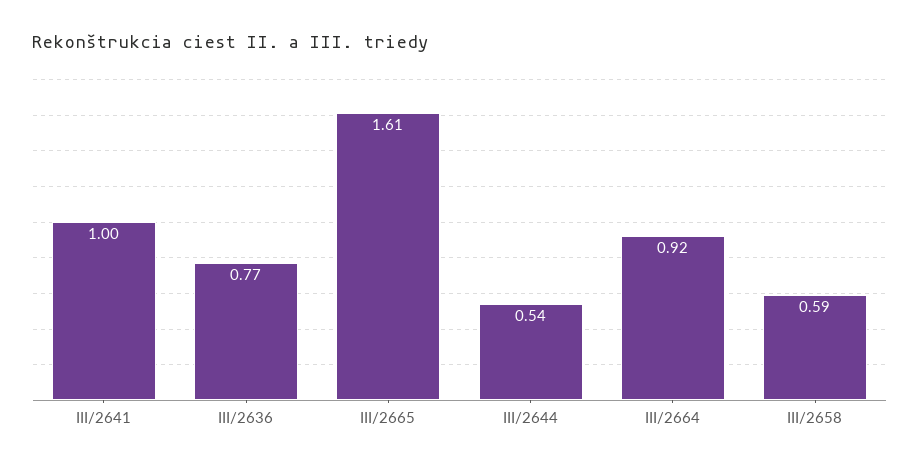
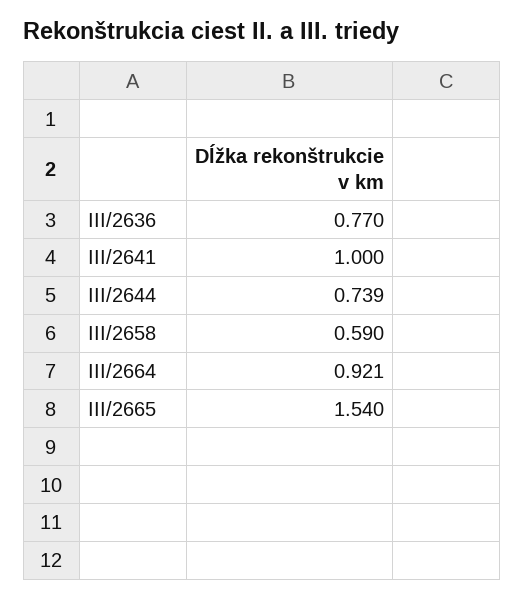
  {
    "III/2641": 1,
    "III/2636": 0.77,
-   "III/2665": 1.61,
+   "III/2665": 1.54,
-   "III/2644": 0.54,
+   "III/2644": 0.739,
    "III/2664": 0.921,
    "III/2658": 0.59
  }

